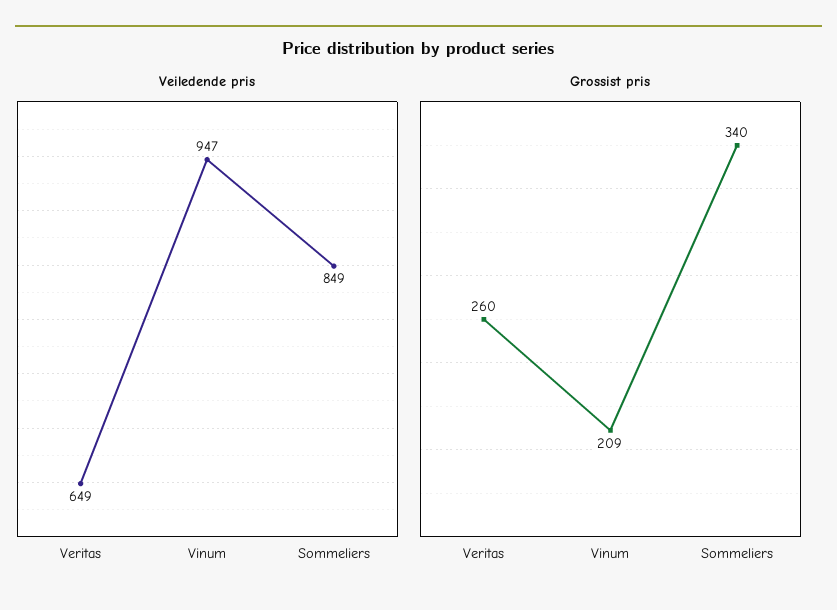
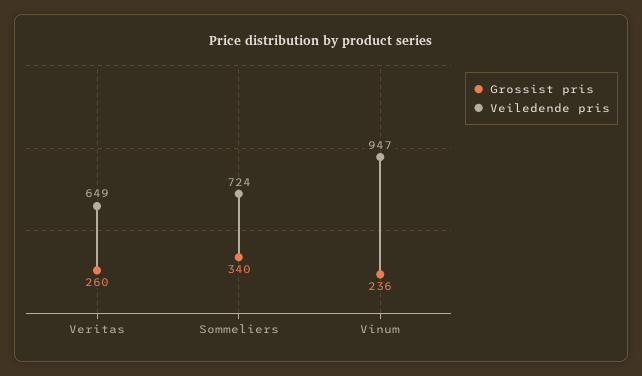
  {
    "Veiledende pris": {
      "Veritas": 649,
      "Vinum": 947,
-     "Sommeliers": 849
+     "Sommeliers": 724
    },
    "Grossist pris": {
      "Veritas": 260,
-     "Vinum": 209,
+     "Vinum": 236,
      "Sommeliers": 340
    }
  }

